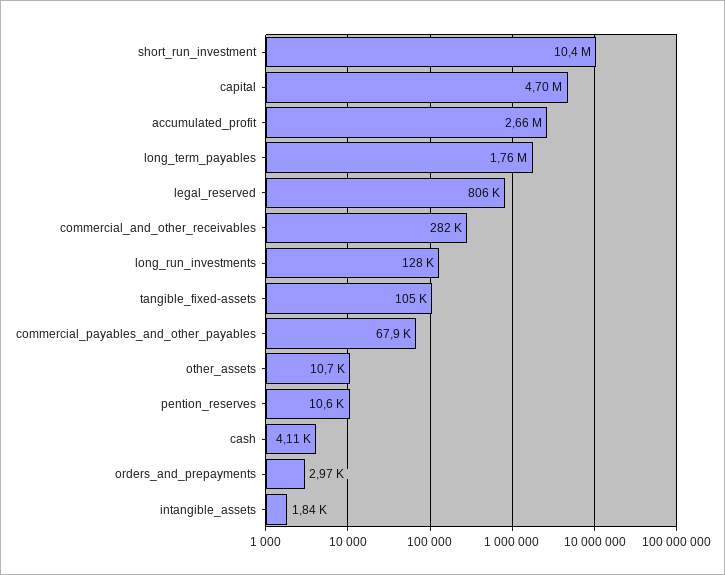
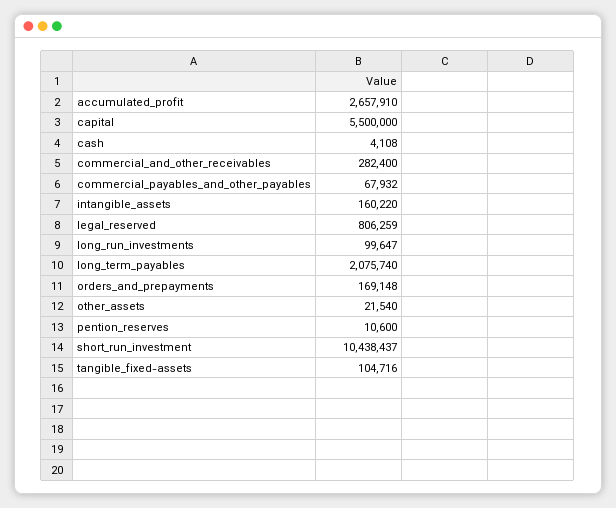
  {
    "short_run_investment": 10438437,
-   "capital": 4700000,
+   "capital": 5500000,
    "accumulated_profit": 2657910,
-   "long_term_payables": 1760000,
+   "long_term_payables": 2075740,
    "legal_reserved": 806259,
    "commercial_and_other_receivables": 282400,
-   "long_run_investments": 128000,
+   "long_run_investments": 99647,
    "tangible_fixed-assets": 104716,
    "commercial_payables_and_other_payables": 67932,
-   "other_assets": 10700,
+   "other_assets": 21540,
    "pention_reserves": 10600,
    "cash": 4108,
-   "orders_and_prepayments": 2970,
+   "orders_and_prepayments": 169148,
-   "intangible_assets": 1840
+   "intangible_assets": 160220
  }

